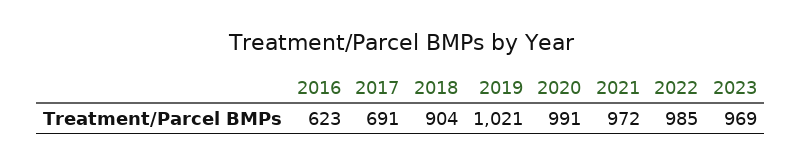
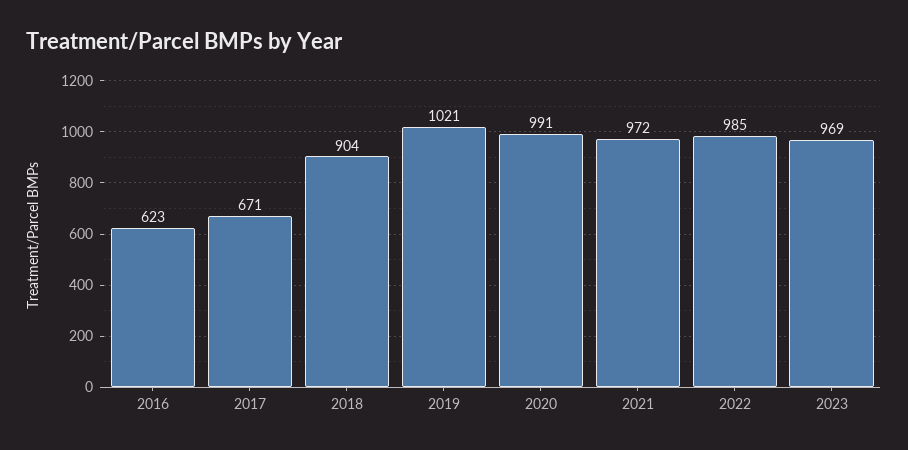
  {
    "2016": 623,
-   "2017": 691,
+   "2017": 671,
    "2018": 904,
    "2019": 1021,
    "2020": 991,
    "2021": 972,
    "2022": 985,
    "2023": 969
  }

